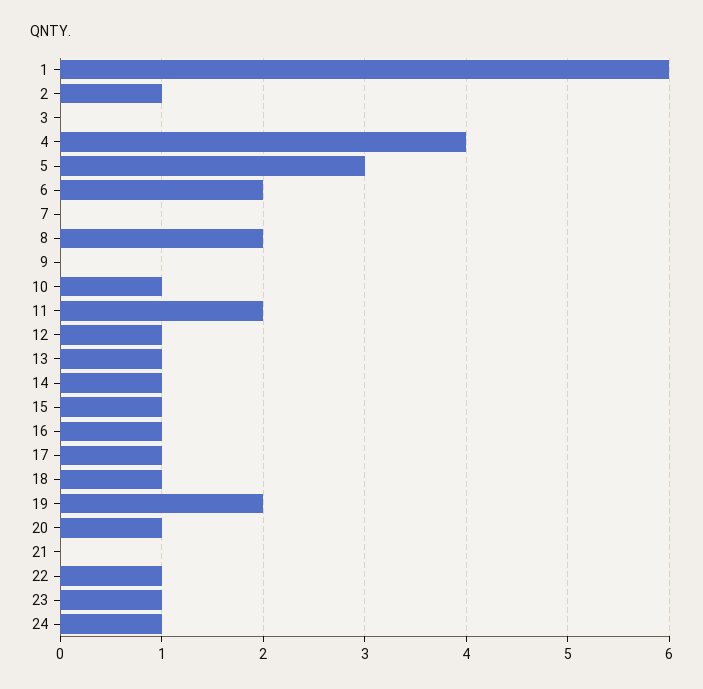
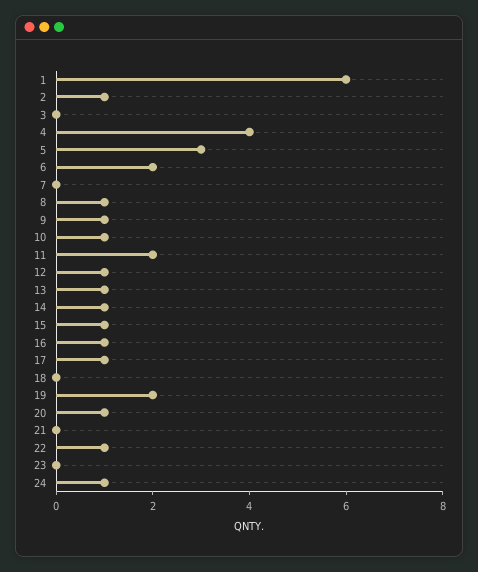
  {
    "1": 6,
    "2": 1,
    "3": 0,
    "4": 4,
    "5": 3,
    "6": 2,
    "7": 0,
-   "8": 2,
+   "8": 1,
-   "9": 0,
+   "9": 1,
    "10": 1,
    "11": 2,
    "12": 1,
    "13": 1,
    "14": 1,
    "15": 1,
    "16": 1,
    "17": 1,
-   "18": 1,
+   "18": 0,
    "19": 2,
    "20": 1,
    "21": 0,
    "22": 1,
-   "23": 1,
+   "23": 0,
    "24": 1
  }

